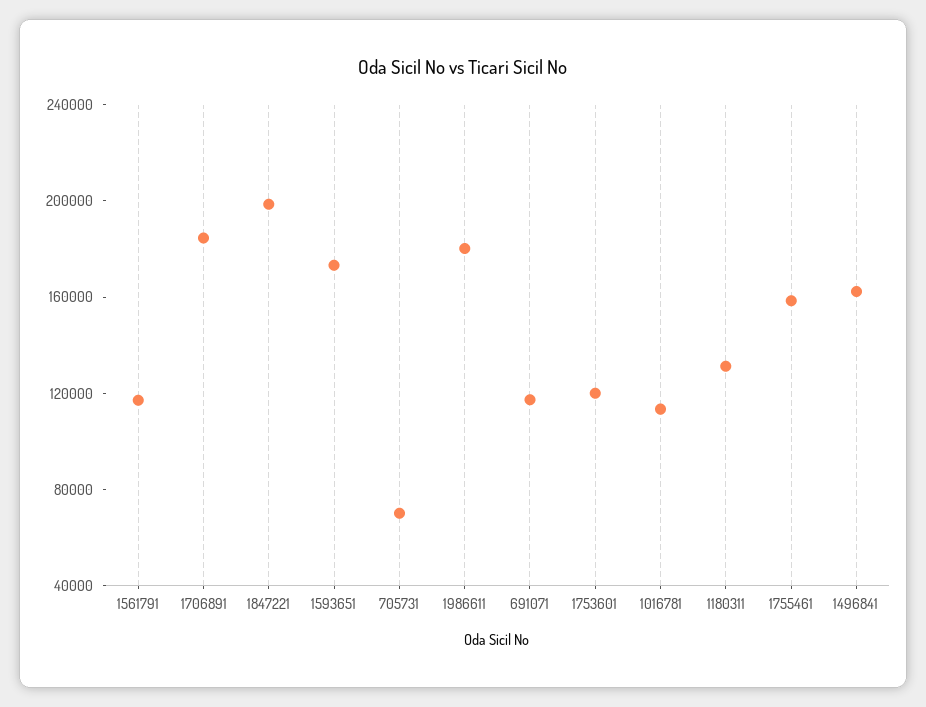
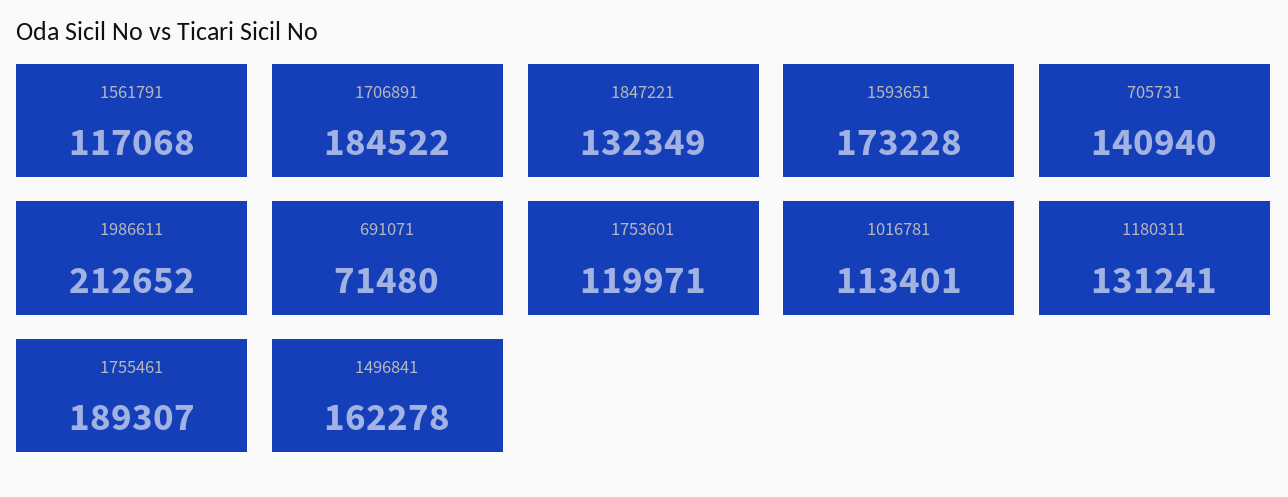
  {
    "1561791": 117068,
    "1706891": 184522,
-   "1847221": 200000,
+   "1847221": 132349,
    "1593651": 173228,
-   "705731": 70000,
+   "705731": 140940,
-   "1986611": 180000,
+   "1986611": 212652,
-   "691071": 120000,
+   "691071": 71480,
    "1753601": 119971,
    "1016781": 113401,
    "1180311": 131241,
-   "1755461": 160000,
+   "1755461": 189307,
    "1496841": 162278
  }

